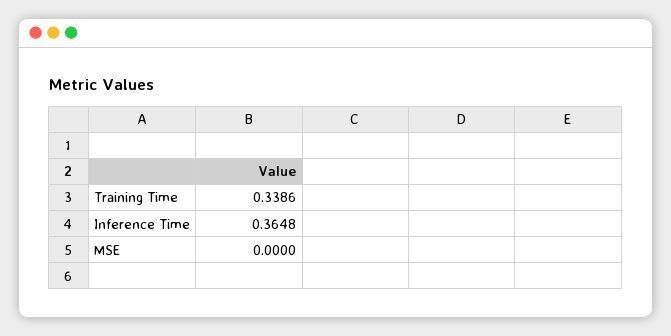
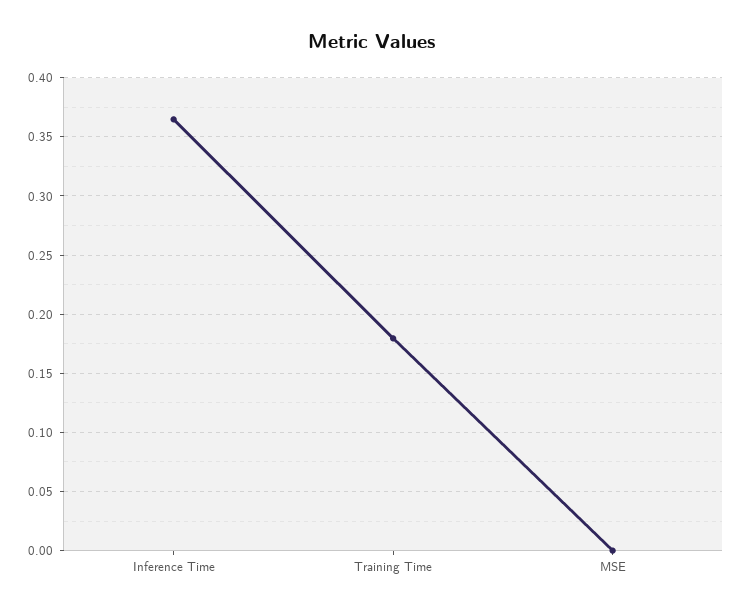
  {
-   "Training Time": 0.3386,
+   "Training Time": 0.18,
    "Inference Time": 0.3648,
    "MSE": 0
  }

